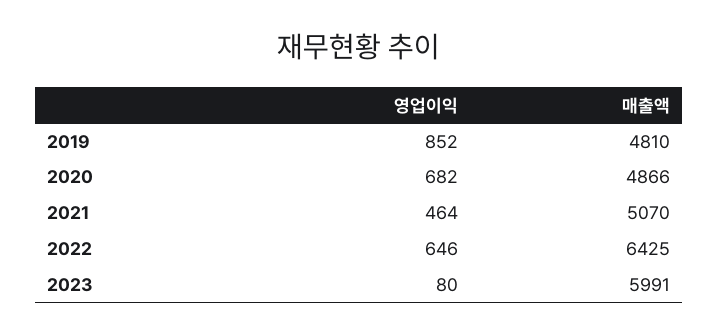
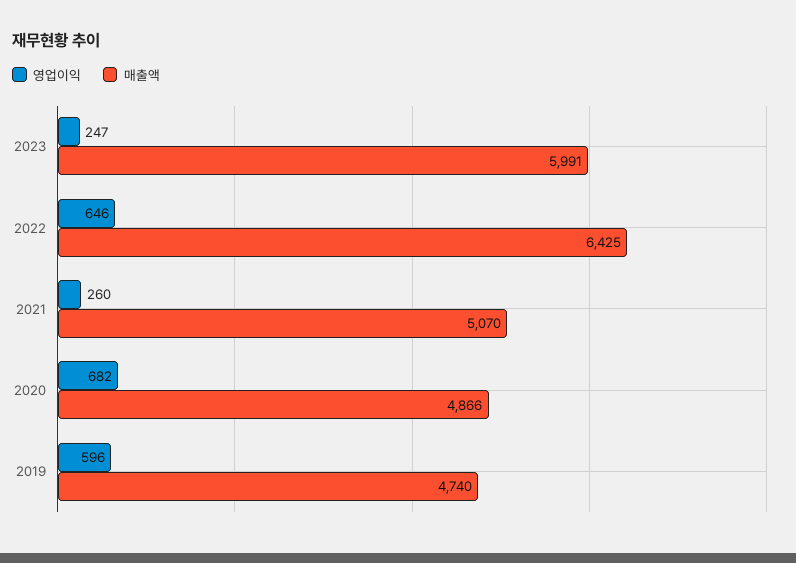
  {
    "영업이익": {
-     "2019": 852,
+     "2019": 596,
      "2020": 682,
-     "2021": 464,
+     "2021": 260,
      "2022": 646,
-     "2023": 80
+     "2023": 247
    },
    "매출액": {
-     "2019": 4810,
+     "2019": 4740,
      "2020": 4866,
      "2021": 5070,
      "2022": 6425,
      "2023": 5991
    }
  }

